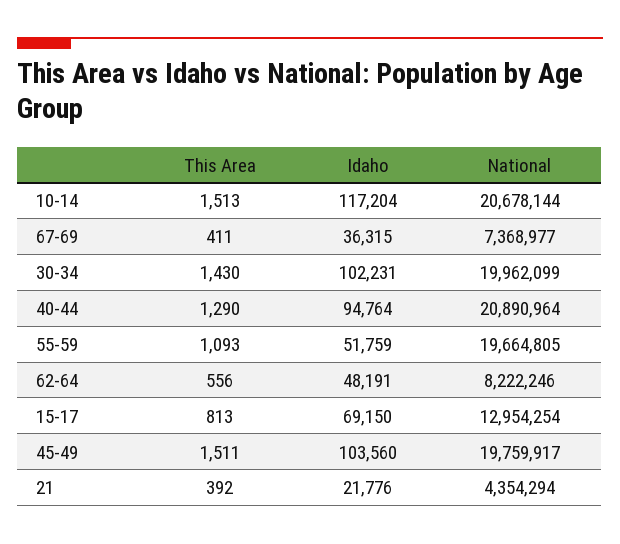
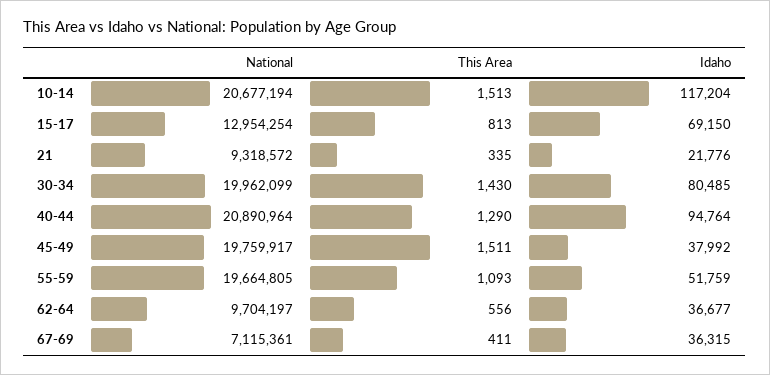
  {
    "This Area": {
      "10-14": 1513,
      "67-69": 411,
      "30-34": 1430,
      "40-44": 1290,
      "55-59": 1093,
      "62-64": 556,
      "15-17": 813,
      "45-49": 1511,
-     "21": 392
+     "21": 335
    },
    "Idaho": {
      "10-14": 117204,
      "67-69": 36315,
-     "30-34": 102231,
+     "30-34": 80485,
      "40-44": 94764,
      "55-59": 51759,
-     "62-64": 48191,
+     "62-64": 36677,
      "15-17": 69150,
-     "45-49": 103560,
+     "45-49": 37992,
      "21": 21776
    },
    "National": {
-     "10-14": 20678144,
+     "10-14": 20677194,
-     "67-69": 7368977,
+     "67-69": 7115361,
      "30-34": 19962099,
      "40-44": 20890964,
      "55-59": 19664805,
-     "62-64": 8222246,
+     "62-64": 9704197,
      "15-17": 12954254,
      "45-49": 19759917,
-     "21": 4354294
+     "21": 9318572
    }
  }

